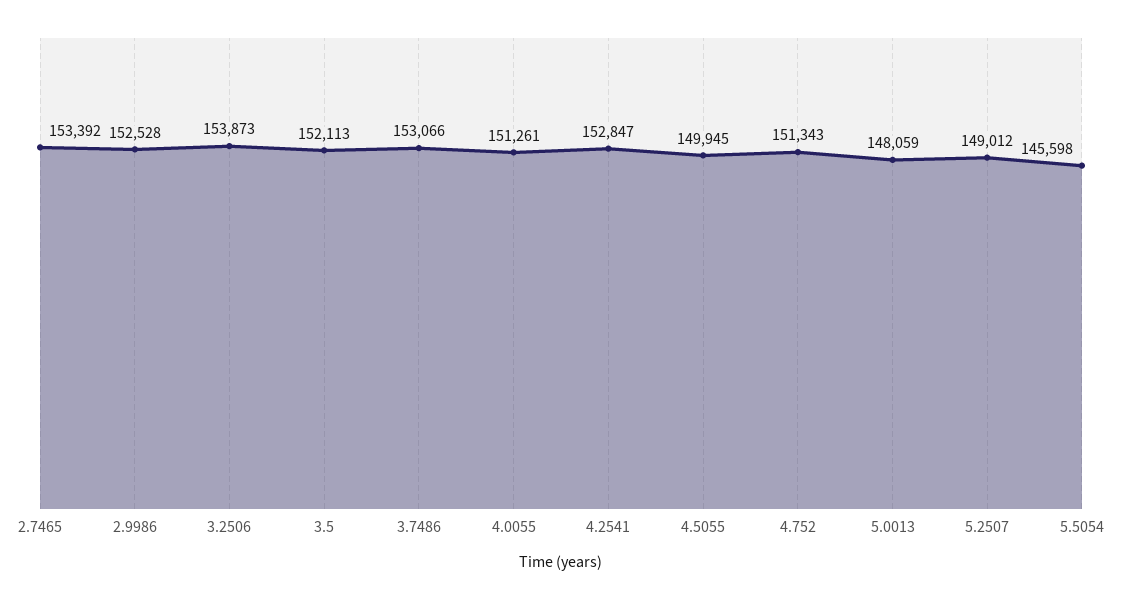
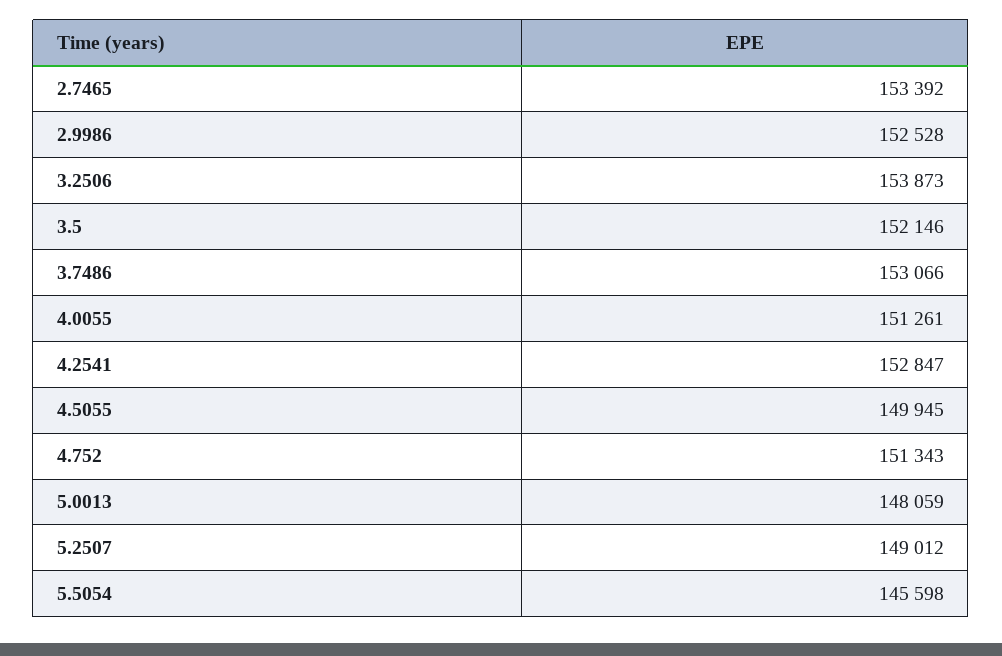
  {
    "2.7465": 153392,
    "2.9986": 152528,
    "3.2506": 153873,
-   "3.5": 152113,
+   "3.5": 152146,
    "3.7486": 153066,
    "4.0055": 151261,
    "4.2541": 152847,
    "4.5055": 149945,
    "4.752": 151343,
    "5.0013": 148059,
    "5.2507": 149012,
    "5.5054": 145598
  }

